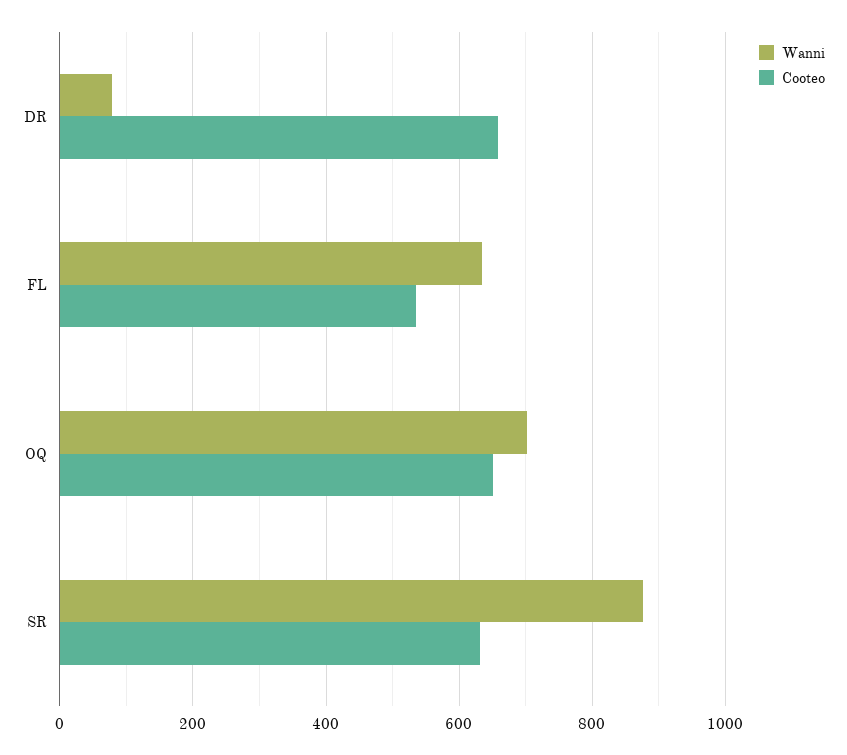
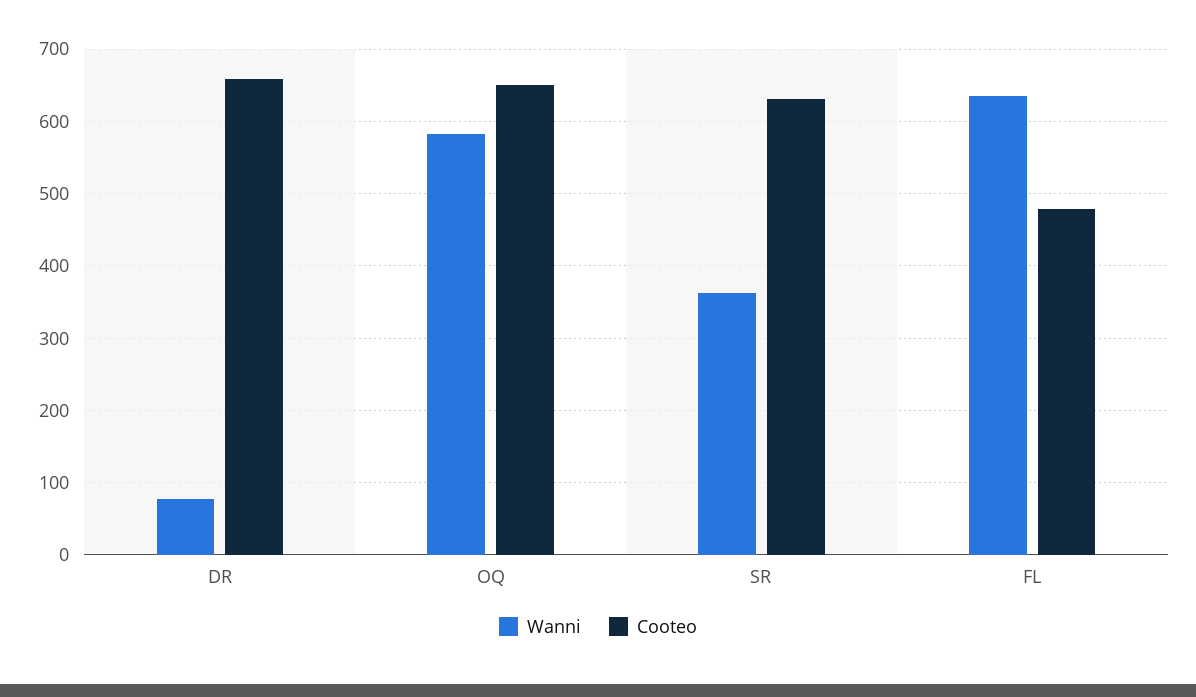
  {
    "Wanni": {
      "DR": 80,
      "FL": 640,
-     "OQ": 700,
+     "OQ": 580,
-     "SR": 880
+     "SR": 360
    },
    "Cooteo": {
      "DR": 660,
-     "FL": 540,
+     "FL": 480,
      "OQ": 650,
      "SR": 630
    }
  }

